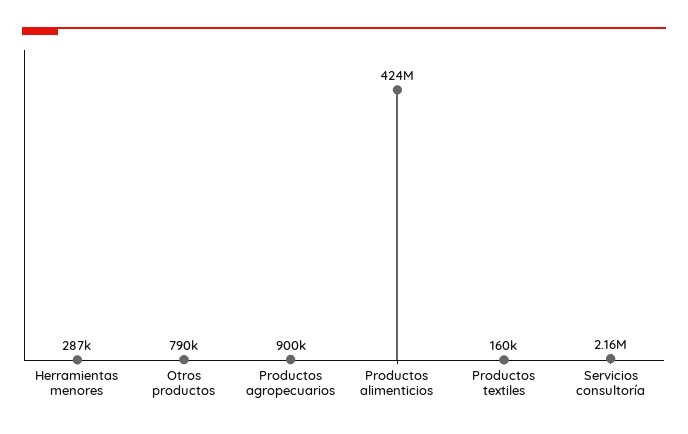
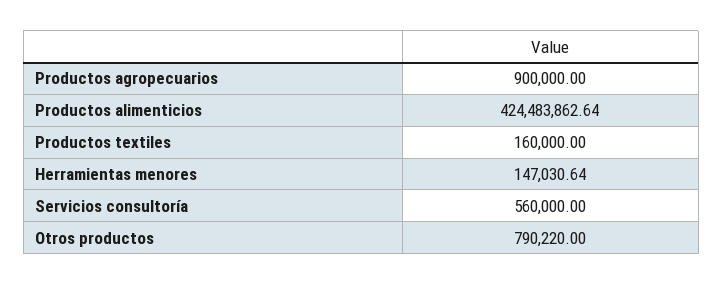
  {
-   "Herramientas menores": 287000,
+   "Herramientas menores": 147030.64,
    "Otros productos": 790220,
    "Productos agropecuarios": 900000,
    "Productos alimenticios": 424483862.64,
    "Productos textiles": 160000,
-   "Servicios consultoría": 2160000
+   "Servicios consultoría": 560000
  }

